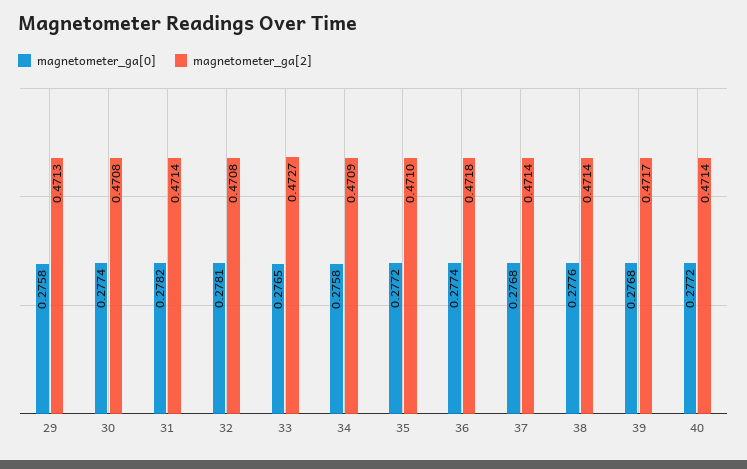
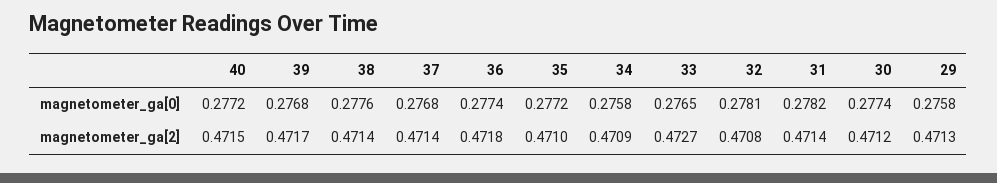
  {
    "magnetometer_ga[0]": {
      "29": 0.2758,
      "30": 0.2774,
      "31": 0.2782,
      "32": 0.2781,
      "33": 0.2765,
      "34": 0.2758,
      "35": 0.2772,
      "36": 0.2774,
      "37": 0.2768,
      "38": 0.2776,
      "39": 0.2768,
      "40": 0.2772
    },
    "magnetometer_ga[2]": {
      "29": 0.4713,
-     "30": 0.4708,
+     "30": 0.4712,
      "31": 0.4714,
      "32": 0.4708,
      "33": 0.4727,
      "34": 0.4709,
      "35": 0.471,
      "36": 0.4718,
      "37": 0.4714,
      "38": 0.4714,
      "39": 0.4717,
-     "40": 0.4714
+     "40": 0.4715
    }
  }

